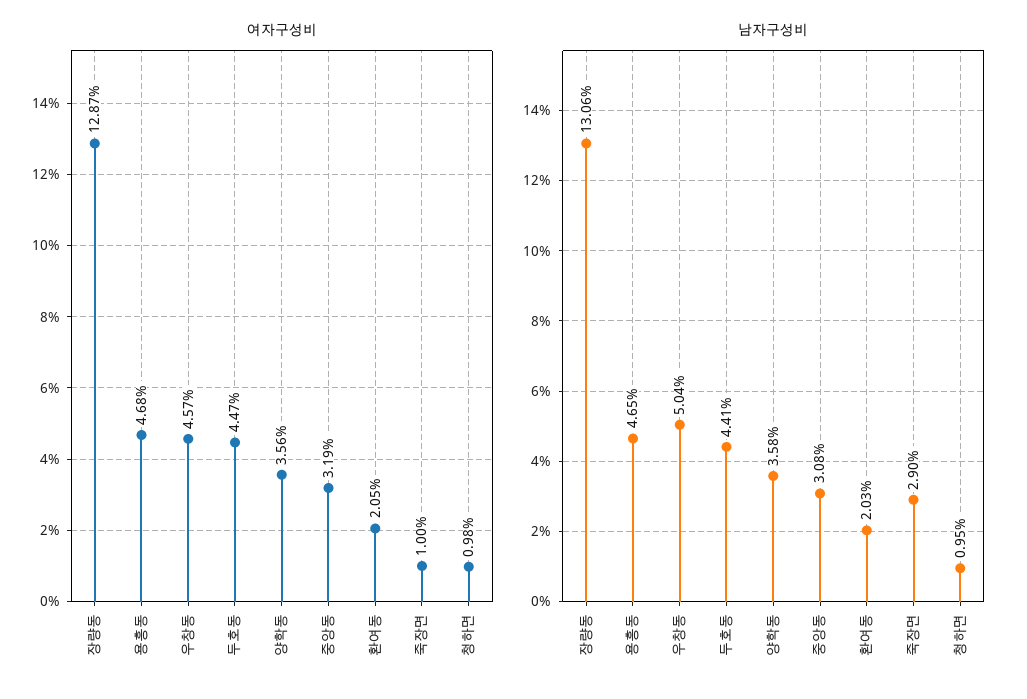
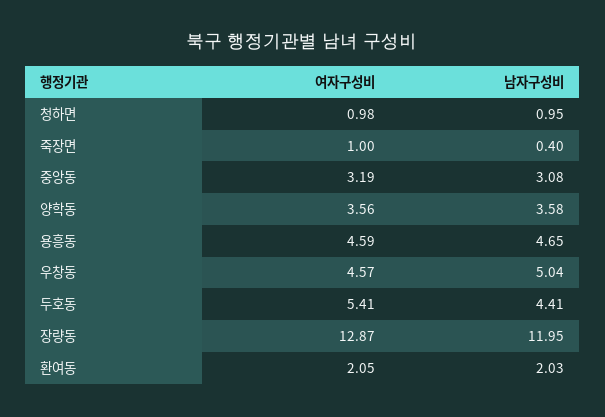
  {
    "여자구성비": {
      "장량동": 12.87,
-     "용흥동": 4.68,
+     "용흥동": 4.59,
      "우창동": 4.57,
-     "두호동": 4.47,
+     "두호동": 5.41,
      "양학동": 3.56,
      "중앙동": 3.19,
      "환여동": 2.05,
      "죽장면": 1,
      "청하면": 0.98
    },
    "남자구성비": {
-     "장량동": 13.06,
+     "장량동": 11.95,
      "용흥동": 4.65,
      "우창동": 5.04,
      "두호동": 4.41,
      "양학동": 3.58,
      "중앙동": 3.08,
      "환여동": 2.03,
-     "죽장면": 2.9,
+     "죽장면": 0.4,
      "청하면": 0.95
    }
  }

